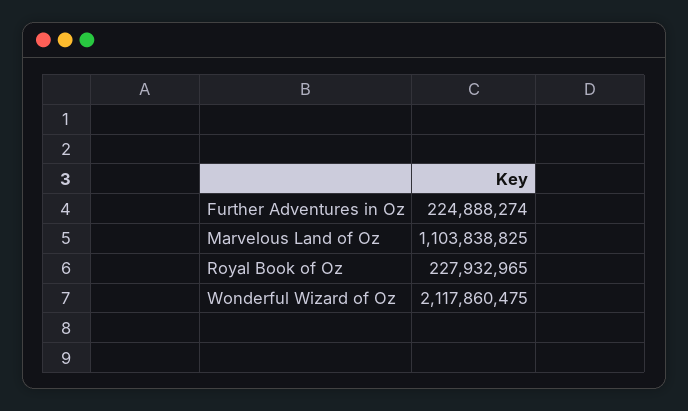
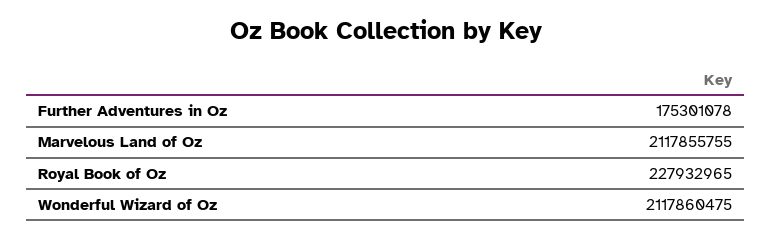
  {
-   "Further Adventures in Oz": 224888274,
+   "Further Adventures in Oz": 175301078,
-   "Marvelous Land of Oz": 1103838825,
+   "Marvelous Land of Oz": 2117855755,
    "Royal Book of Oz": 227932965,
    "Wonderful Wizard of Oz": 2117860475
  }

